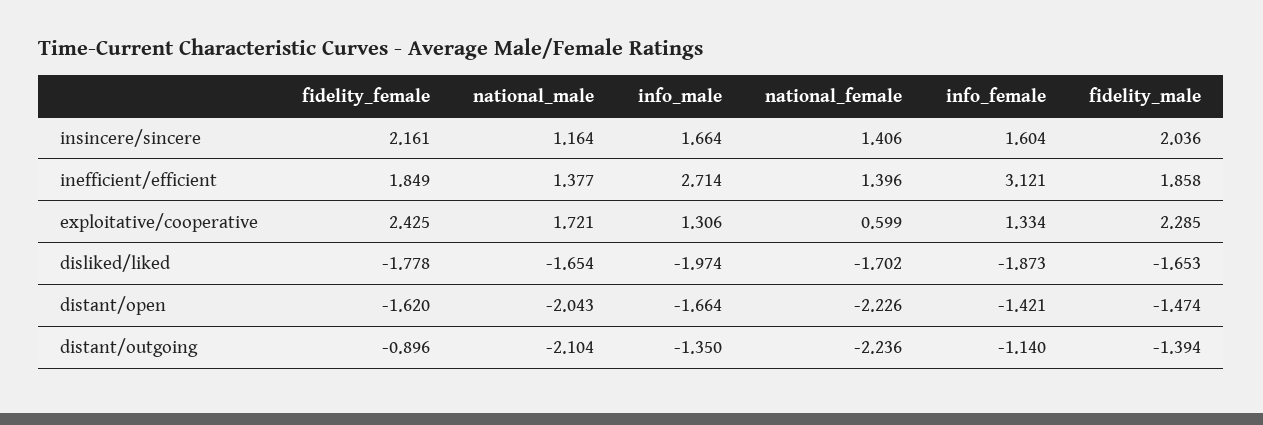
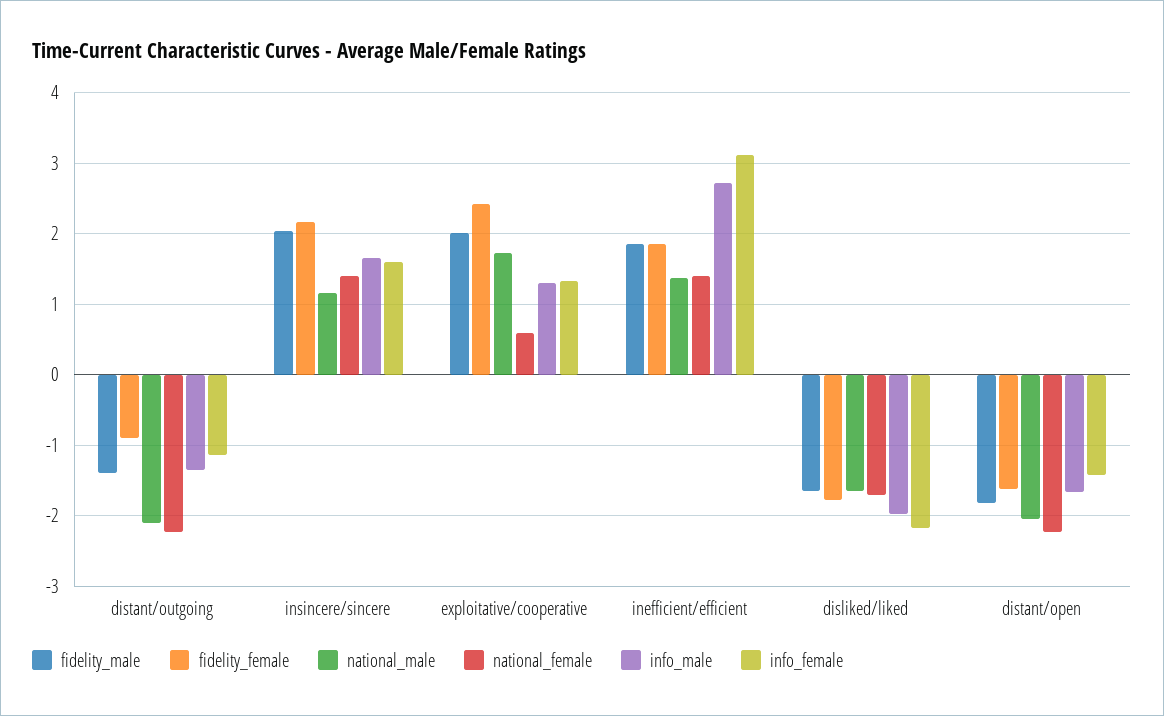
  {
    "fidelity_female": {
      "insincere/sincere": 2.161,
      "inefficient/efficient": 1.849,
      "exploitative/cooperative": 2.425,
      "disliked/liked": -1.778,
      "distant/open": -1.62,
      "distant/outgoing": -0.896
    },
    "national_male": {
      "insincere/sincere": 1.164,
      "inefficient/efficient": 1.377,
      "exploitative/cooperative": 1.721,
      "disliked/liked": -1.654,
      "distant/open": -2.043,
      "distant/outgoing": -2.104
    },
    "info_male": {
      "insincere/sincere": 1.664,
      "inefficient/efficient": 2.714,
      "exploitative/cooperative": 1.306,
      "disliked/liked": -1.974,
      "distant/open": -1.664,
      "distant/outgoing": -1.35
    },
    "national_female": {
      "insincere/sincere": 1.406,
      "inefficient/efficient": 1.396,
      "exploitative/cooperative": 0.599,
      "disliked/liked": -1.702,
      "distant/open": -2.226,
      "distant/outgoing": -2.236
    },
    "info_female": {
      "insincere/sincere": 1.604,
      "inefficient/efficient": 3.121,
      "exploitative/cooperative": 1.334,
-     "disliked/liked": -1.873,
+     "disliked/liked": -2.2,
      "distant/open": -1.421,
      "distant/outgoing": -1.14
    },
    "fidelity_male": {
      "insincere/sincere": 2.036,
      "inefficient/efficient": 1.858,
-     "exploitative/cooperative": 2.285,
+     "exploitative/cooperative": 2,
      "disliked/liked": -1.653,
-     "distant/open": -1.474,
+     "distant/open": -1.8,
      "distant/outgoing": -1.394
    }
  }

